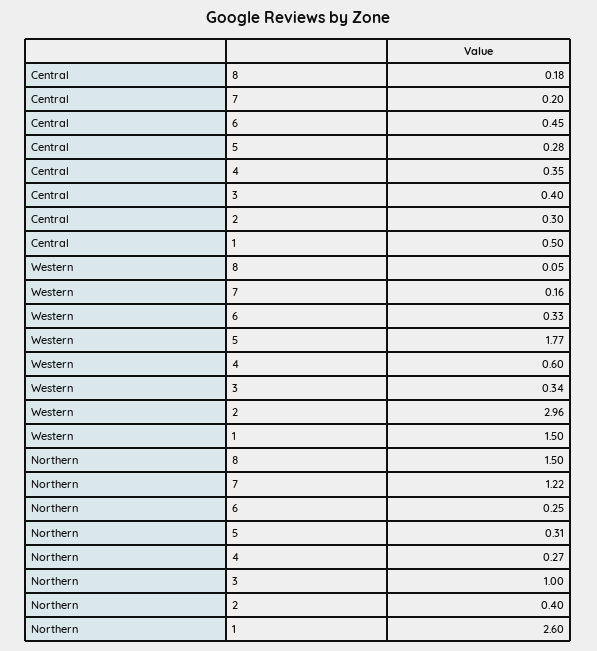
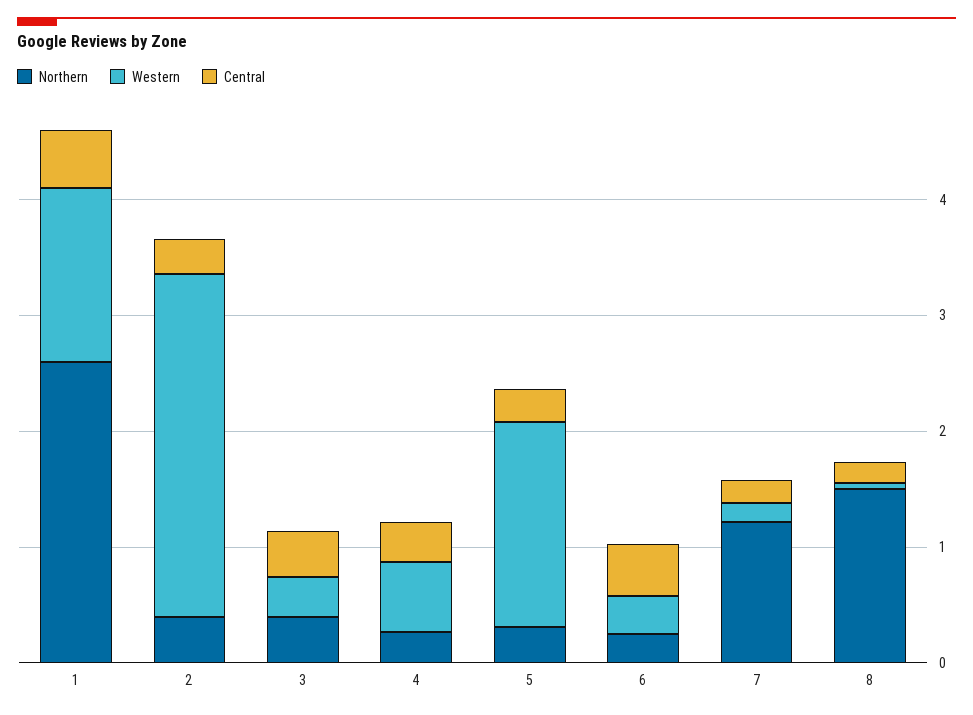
  {
    "Central": {
      "8": 0.18,
      "7": 0.2,
      "6": 0.45,
      "5": 0.28,
      "4": 0.35,
      "3": 0.4,
      "2": 0.3,
      "1": 0.5
    },
    "Western": {
      "8": 0.05,
      "7": 0.16,
      "6": 0.33,
      "5": 1.77,
      "4": 0.6,
      "3": 0.34,
      "2": 2.96,
      "1": 1.5
    },
    "Northern": {
      "8": 1.5,
      "7": 1.22,
      "6": 0.25,
      "5": 0.31,
      "4": 0.27,
-     "3": 1,
+     "3": 0.4,
      "2": 0.4,
      "1": 2.6
    }
  }

